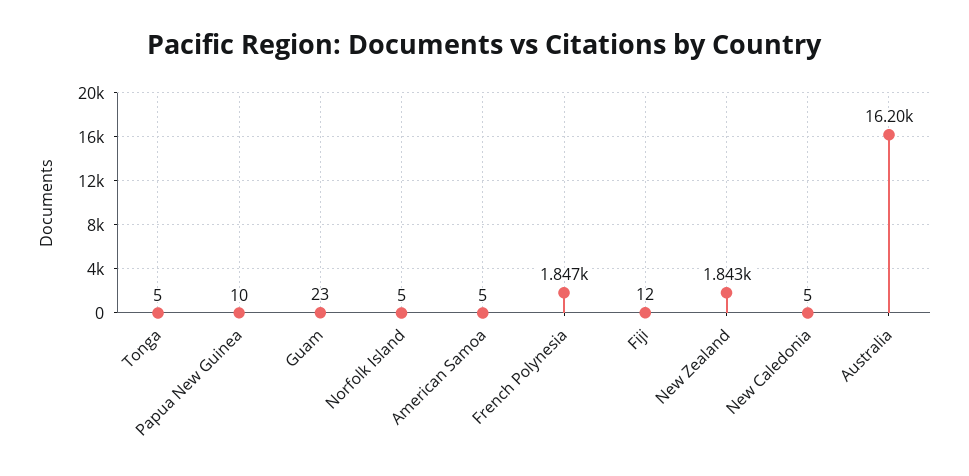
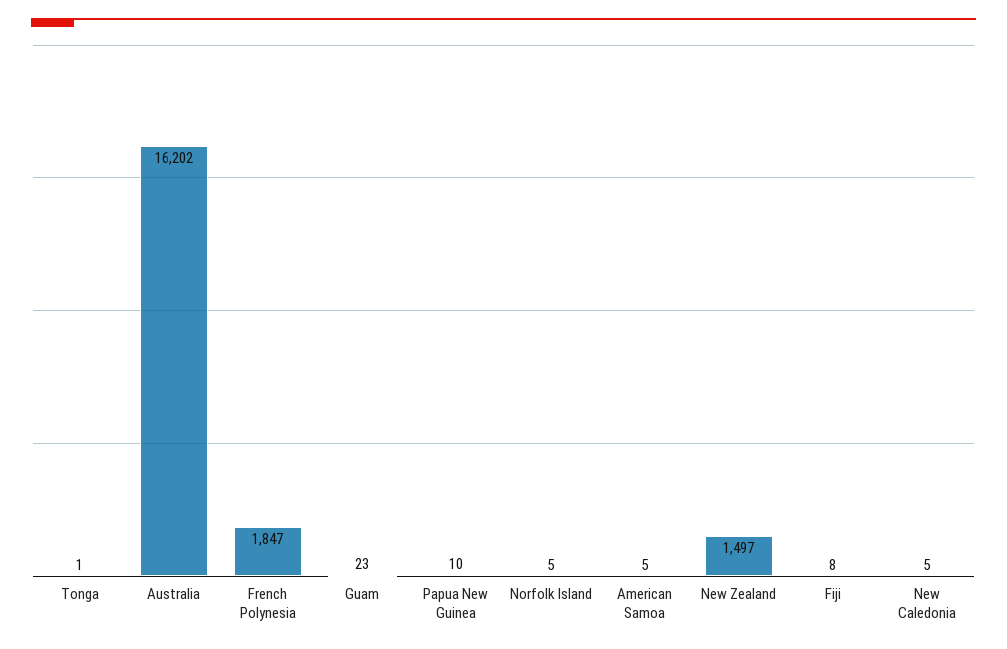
  {
-   "Tonga": 5,
+   "Tonga": 1,
    "Papua New Guinea": 10,
    "Guam": 23,
    "Norfolk Island": 5,
    "American Samoa": 5,
    "French Polynesia": 1847,
-   "Fiji": 12,
+   "Fiji": 8,
-   "New Zealand": 1843,
+   "New Zealand": 1497,
    "New Caledonia": 5,
    "Australia": 16202
  }

